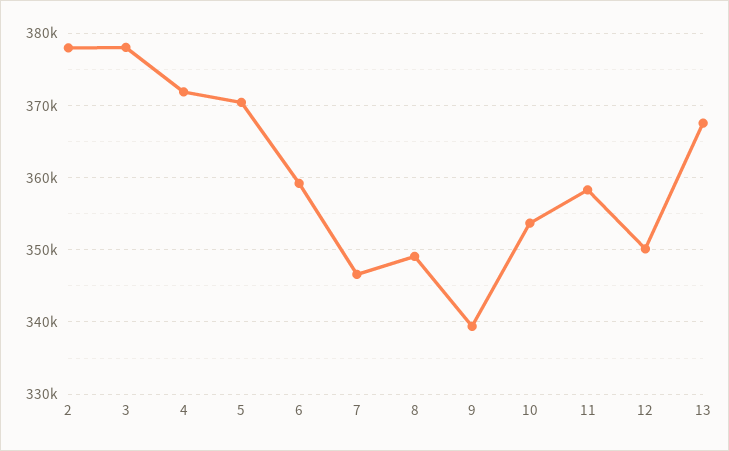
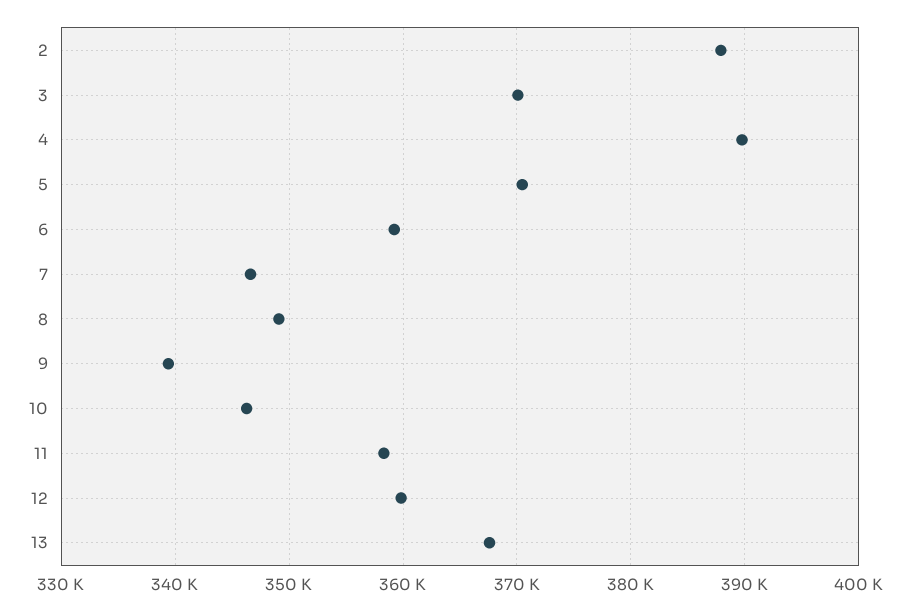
  {
-   "2": 378000,
+   "2": 388000,
-   "3": 378000,
+   "3": 370000,
-   "4": 372000,
+   "4": 390000,
    "5": 370000,
    "6": 359000,
    "7": 347000,
    "8": 349000,
    "9": 339000,
-   "10": 354000,
+   "10": 346000,
    "11": 358000,
-   "12": 350000,
+   "12": 360000,
    "13": 368000
  }

